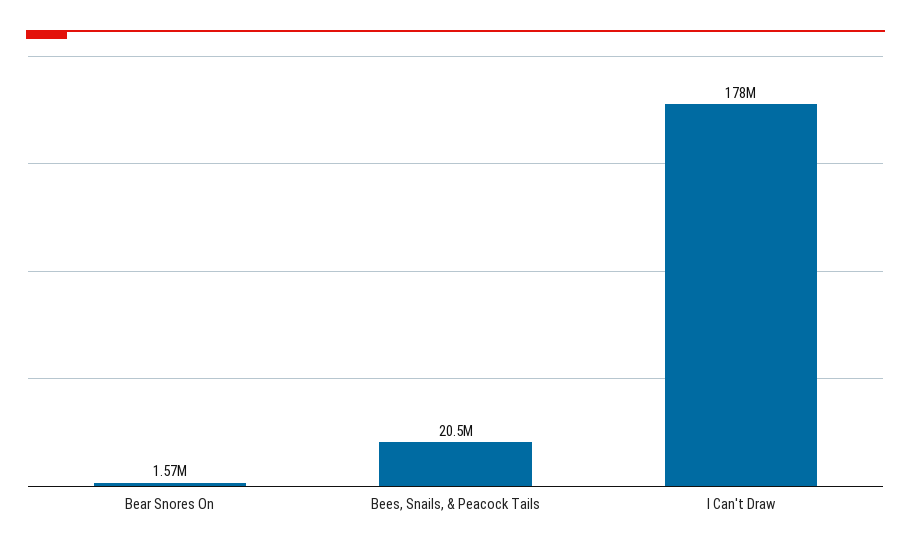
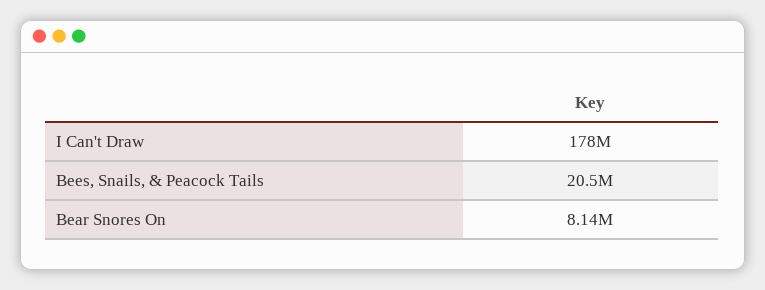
  {
-   "Bear Snores On": 1570000,
+   "Bear Snores On": 8140000,
    "Bees, Snails, & Peacock Tails": 20500000,
    "I Can't Draw": 178000000
  }

